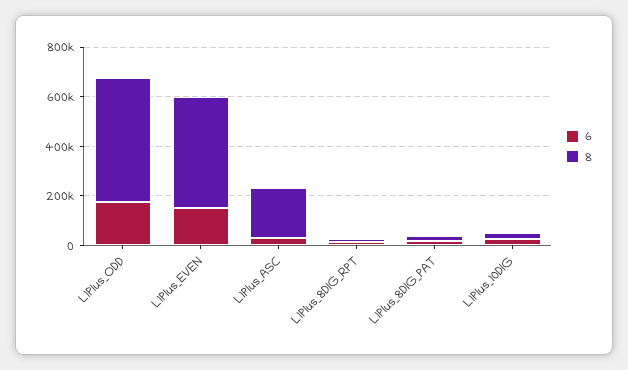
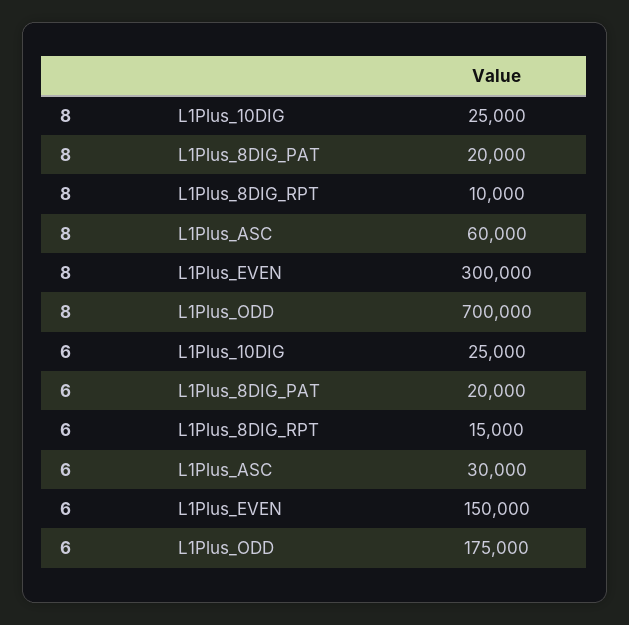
  {
    "6": {
      "L1Plus_ODD": 175000,
      "L1Plus_EVEN": 150000,
      "L1Plus_ASC": 30000,
      "L1Plus_8DIG_RPT": 15000,
      "L1Plus_8DIG_PAT": 20000,
      "L1Plus_10DIG": 25000
    },
    "8": {
-     "L1Plus_ODD": 500000,
+     "L1Plus_ODD": 700000,
-     "L1Plus_EVEN": 450000,
+     "L1Plus_EVEN": 300000,
-     "L1Plus_ASC": 200000,
+     "L1Plus_ASC": 60000,
      "L1Plus_8DIG_RPT": 10000,
      "L1Plus_8DIG_PAT": 20000,
      "L1Plus_10DIG": 25000
    }
  }

